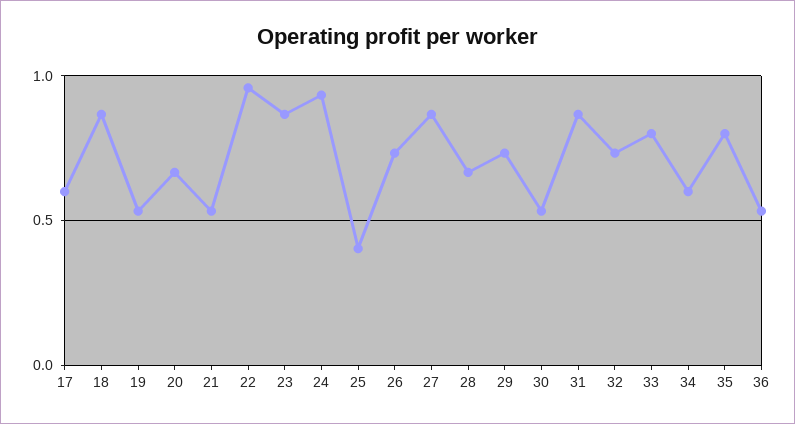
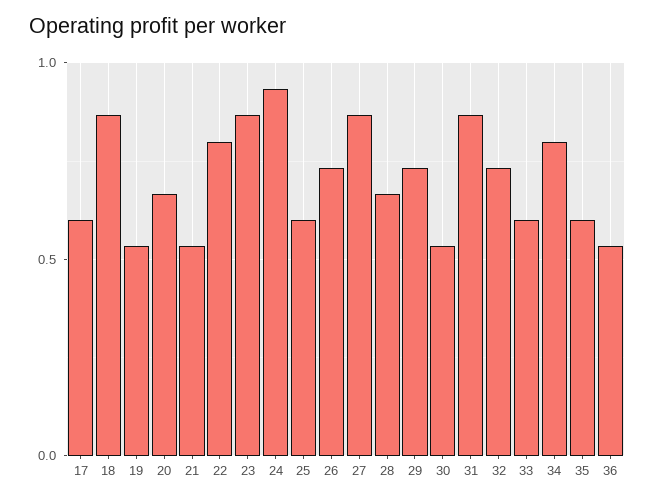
  {
    "17": 0.6,
    "18": 0.85,
    "19": 0.55,
    "20": 0.65,
    "21": 0.55,
-   "22": 0.95,
+   "22": 0.8,
    "23": 0.85,
    "24": 0.95,
-   "25": 0.4,
+   "25": 0.6,
    "26": 0.75,
    "27": 0.85,
    "28": 0.65,
    "29": 0.75,
    "30": 0.55,
    "31": 0.85,
    "32": 0.75,
-   "33": 0.8,
+   "33": 0.6,
-   "34": 0.6,
+   "34": 0.8,
-   "35": 0.8,
+   "35": 0.6,
    "36": 0.55
  }

